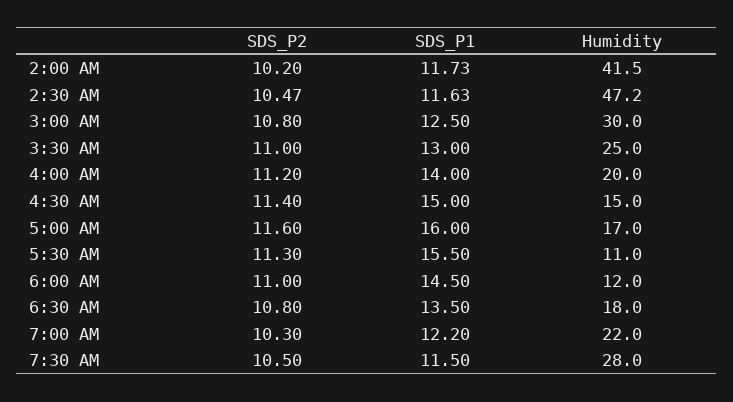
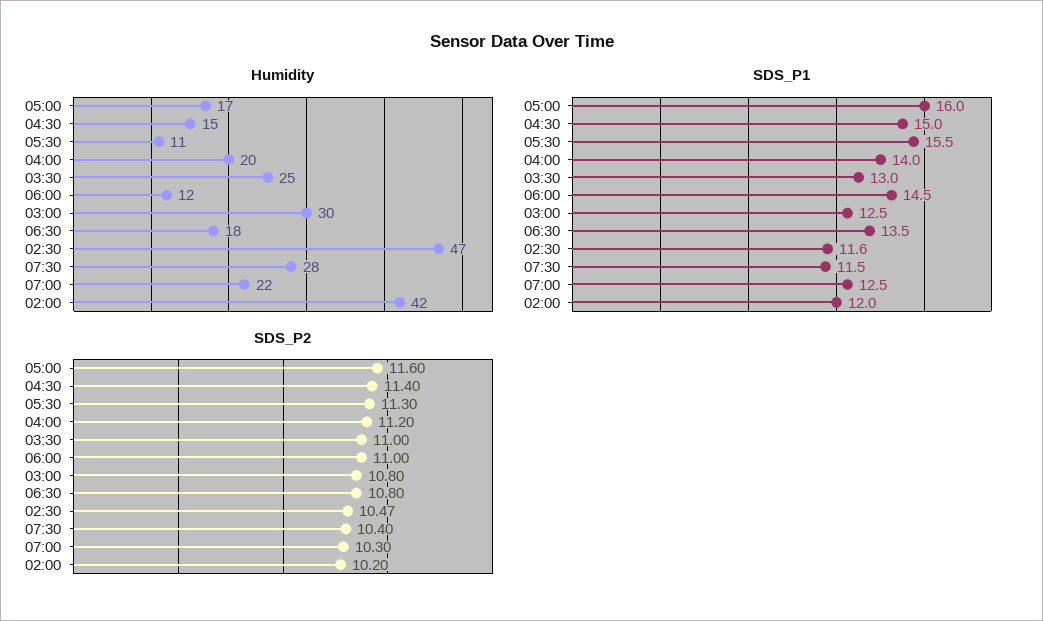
  {
    "SDS_P2": {
      "2:00 AM": 10.2,
      "2:30 AM": 10.47,
      "3:00 AM": 10.8,
      "3:30 AM": 11,
      "4:00 AM": 11.2,
      "4:30 AM": 11.4,
      "5:00 AM": 11.6,
      "5:30 AM": 11.3,
      "6:00 AM": 11,
      "6:30 AM": 10.8,
      "7:00 AM": 10.3,
-     "7:30 AM": 10.5
+     "7:30 AM": 10.4
    },
    "SDS_P1": {
-     "2:00 AM": 11.73,
+     "2:00 AM": 12,
      "2:30 AM": 11.63,
      "3:00 AM": 12.5,
      "3:30 AM": 13,
      "4:00 AM": 14,
      "4:30 AM": 15,
      "5:00 AM": 16,
      "5:30 AM": 15.5,
      "6:00 AM": 14.5,
      "6:30 AM": 13.5,
-     "7:00 AM": 12.2,
+     "7:00 AM": 12.5,
      "7:30 AM": 11.5
    },
    "Humidity": {
      "2:00 AM": 41.5,
      "2:30 AM": 47.2,
      "3:00 AM": 30,
      "3:30 AM": 25,
      "4:00 AM": 20,
      "4:30 AM": 15,
      "5:00 AM": 17,
      "5:30 AM": 11,
      "6:00 AM": 12,
      "6:30 AM": 18,
      "7:00 AM": 22,
      "7:30 AM": 28
    }
  }

